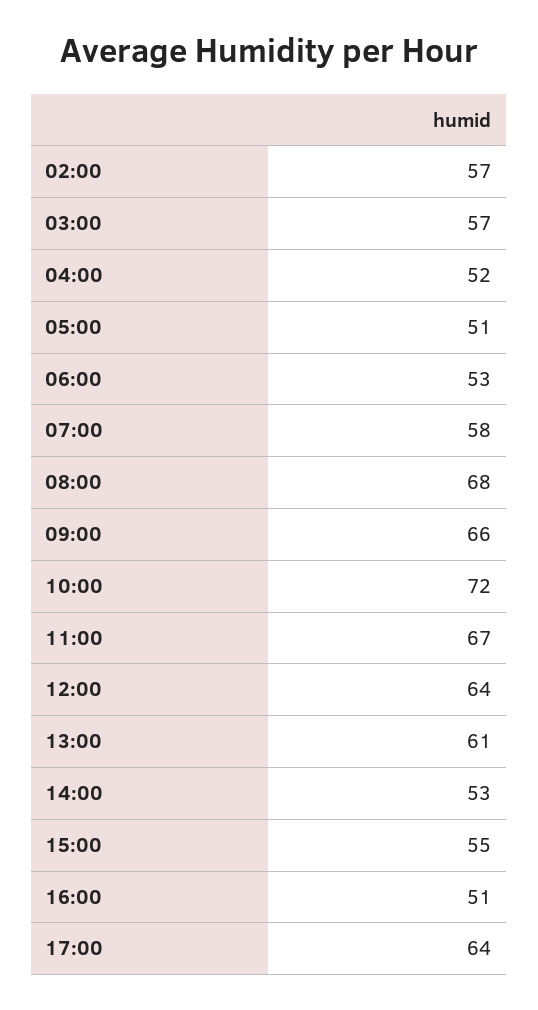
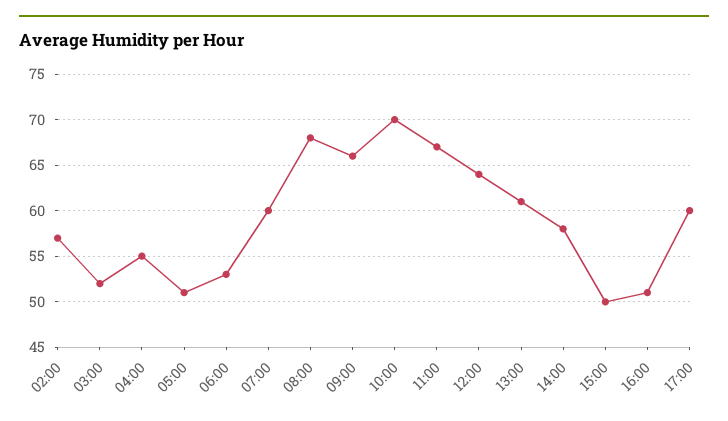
  {
    "02:00": 57,
-   "03:00": 57,
+   "03:00": 52,
-   "04:00": 52,
+   "04:00": 55,
    "05:00": 51,
    "06:00": 53,
-   "07:00": 58,
+   "07:00": 60,
    "08:00": 68,
    "09:00": 66,
-   "10:00": 72,
+   "10:00": 70,
    "11:00": 67,
    "12:00": 64,
    "13:00": 61,
-   "14:00": 53,
+   "14:00": 58,
-   "15:00": 55,
+   "15:00": 50,
    "16:00": 51,
-   "17:00": 64
+   "17:00": 60
  }

